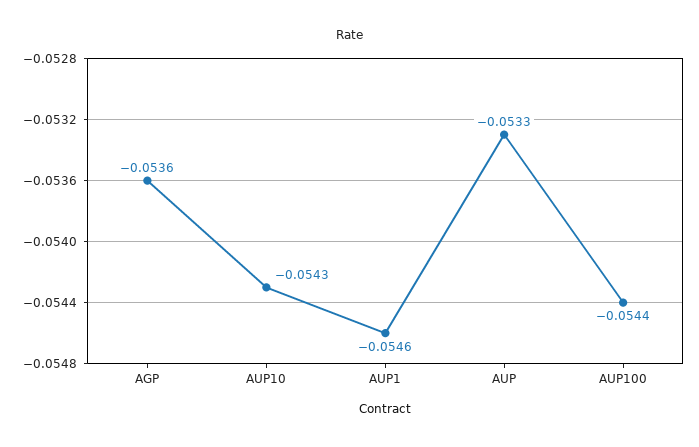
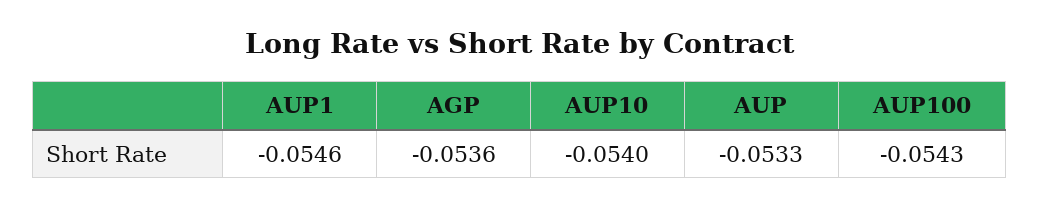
  {
    "AGP": -0.0536,
-   "AUP10": -0.0543,
+   "AUP10": -0.054,
    "AUP1": -0.0546,
    "AUP": -0.0533,
-   "AUP100": -0.0544
+   "AUP100": -0.0543
  }

